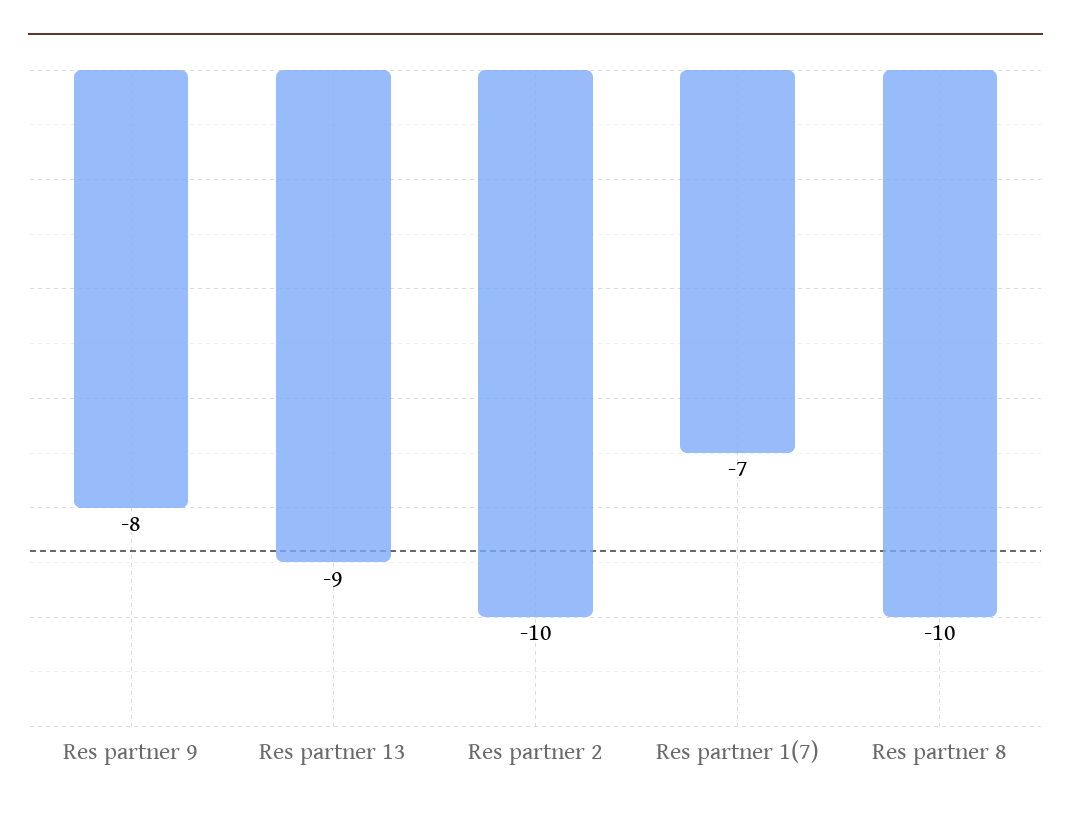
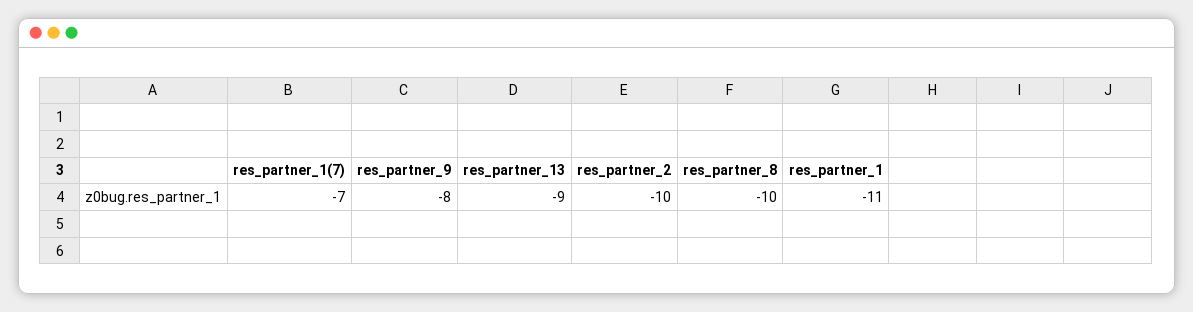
  {
    "Res partner 9": -8,
    "Res partner 13": -9,
    "Res partner 2": -10,
    "Res partner 1(7)": -7,
-   "Res partner 8": -10
+   "Res partner 8": -10,
+   "res_partner_1": -11
  }

